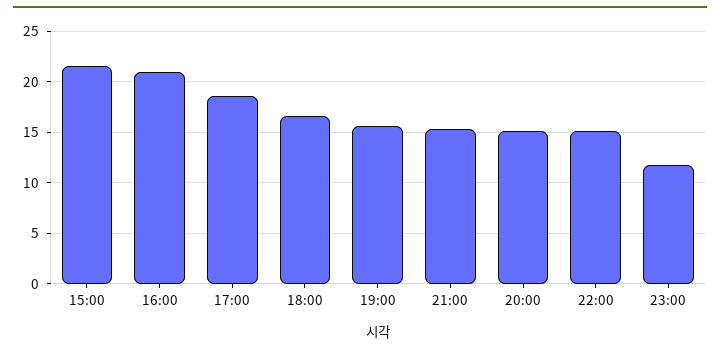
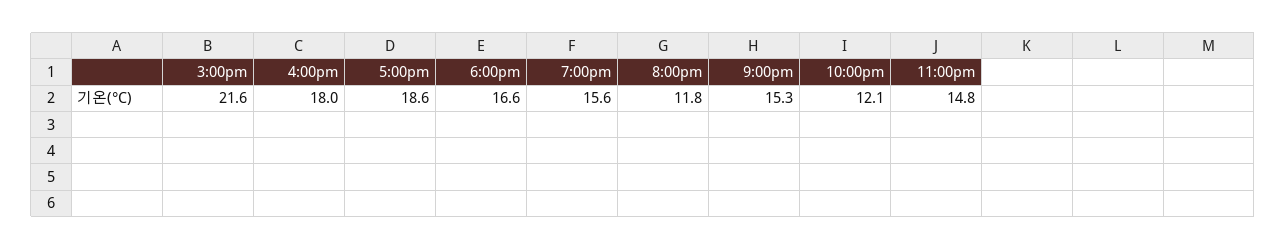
  {
    "15:00": 21.6,
-   "16:00": 21,
+   "16:00": 18,
    "17:00": 18.6,
    "18:00": 16.6,
    "19:00": 15.6,
    "21:00": 15.3,
-   "20:00": 15,
+   "20:00": 11.8,
-   "22:00": 15,
+   "22:00": 12.1,
-   "23:00": 12
+   "23:00": 14.8
  }

